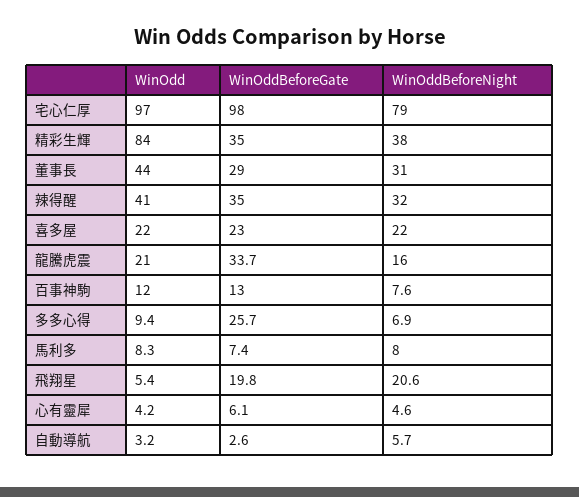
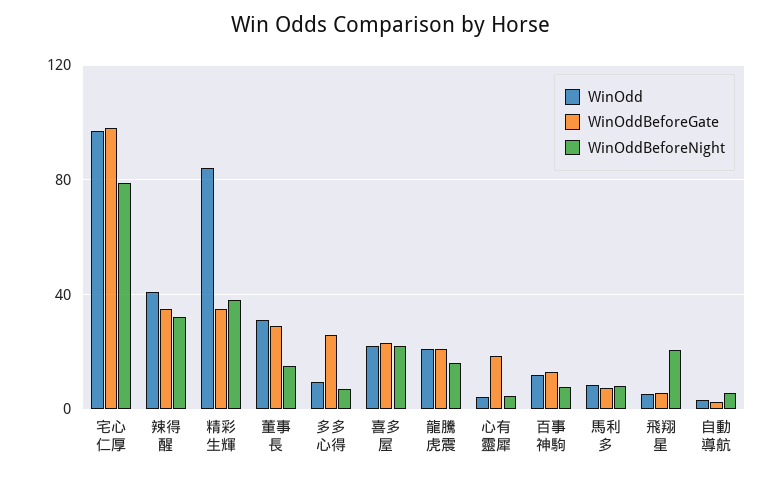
  {
    "WinOdd": {
      "宅心仁厚": 97,
      "精彩生輝": 84,
-     "董事長": 44,
+     "董事長": 30,
      "辣得醒": 41,
      "喜多屋": 22,
      "龍騰虎震": 21,
      "百事神駒": 12,
      "多多心得": 9.4,
      "馬利多": 8.3,
      "飛翔星": 5.4,
      "心有靈犀": 4.2,
      "自動導航": 3.2
    },
    "WinOddBeforeGate": {
      "宅心仁厚": 98,
      "精彩生輝": 35,
      "董事長": 29,
      "辣得醒": 35,
      "喜多屋": 23,
-     "龍騰虎震": 33.7,
+     "龍騰虎震": 20,
      "百事神駒": 13,
      "多多心得": 25.7,
      "馬利多": 7.4,
-     "飛翔星": 19.8,
+     "飛翔星": 5,
-     "心有靈犀": 6.1,
+     "心有靈犀": 20,
      "自動導航": 2.6
    },
    "WinOddBeforeNight": {
      "宅心仁厚": 79,
      "精彩生輝": 38,
-     "董事長": 31,
+     "董事長": 15,
      "辣得醒": 32,
      "喜多屋": 22,
      "龍騰虎震": 16,
      "百事神駒": 7.6,
      "多多心得": 6.9,
      "馬利多": 8,
      "飛翔星": 20.6,
      "心有靈犀": 4.6,
      "自動導航": 5.7
    }
  }

